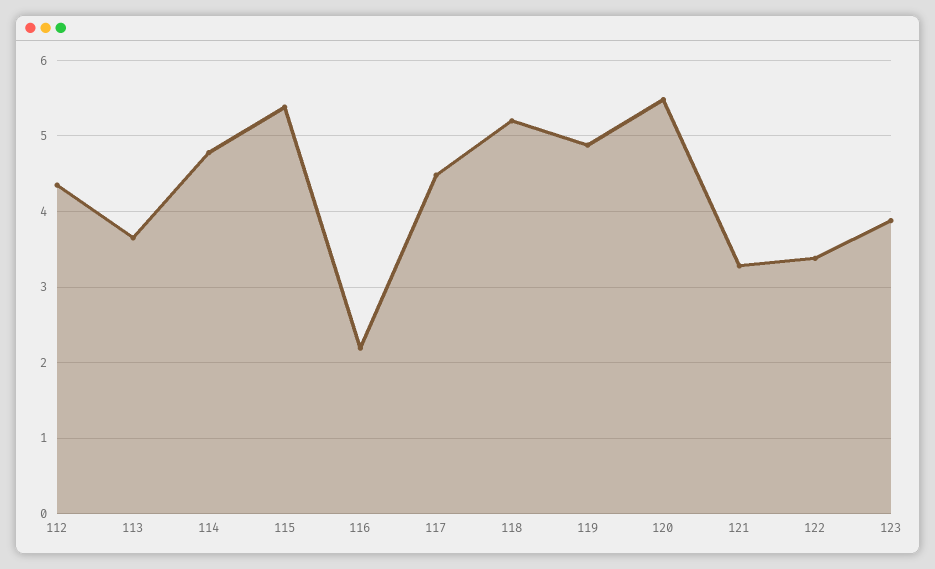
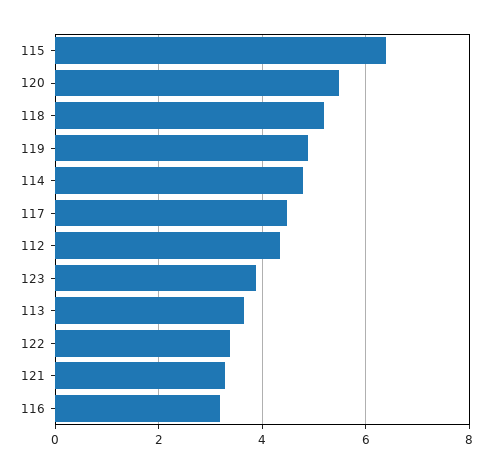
  {
    "112": 4.4,
    "113": 3.7,
    "114": 4.8,
-   "115": 5.4,
+   "115": 6.4,
-   "116": 2.2,
+   "116": 3.2,
    "117": 4.5,
    "118": 5.2,
    "119": 4.9,
    "120": 5.5,
    "121": 3.3,
    "122": 3.4,
    "123": 3.9
  }

